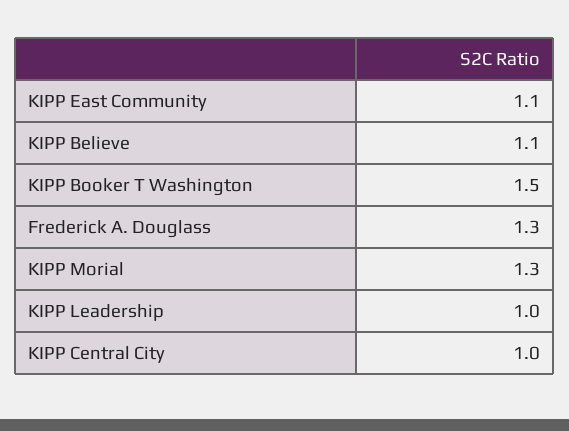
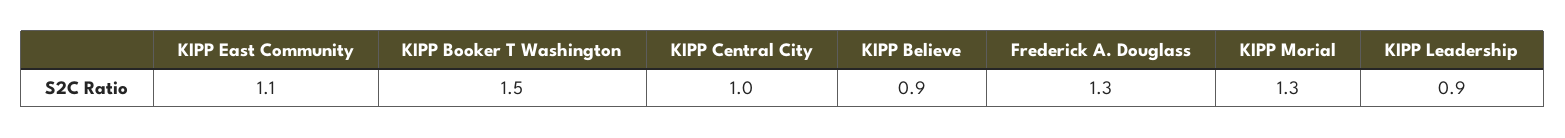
  {
    "KIPP East Community": 1.1,
-   "KIPP Believe": 1.1,
+   "KIPP Believe": 0.9,
    "KIPP Booker T Washington": 1.5,
    "Frederick A. Douglass": 1.3,
    "KIPP Morial": 1.3,
-   "KIPP Leadership": 1,
+   "KIPP Leadership": 0.9,
    "KIPP Central City": 1
  }

